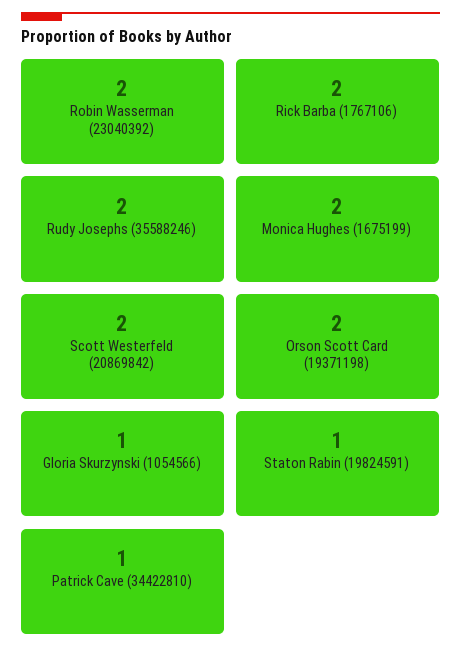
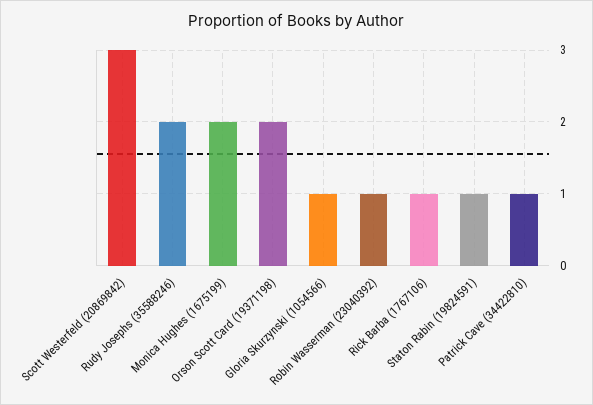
  {
-   "Robin Wasserman (23040392)": 2,
+   "Robin Wasserman (23040392)": 1,
-   "Rick Barba (1767106)": 2,
+   "Rick Barba (1767106)": 1,
    "Rudy Josephs (35588246)": 2,
    "Monica Hughes (1675199)": 2,
-   "Scott Westerfeld (20869842)": 2,
+   "Scott Westerfeld (20869842)": 3,
    "Orson Scott Card (19371198)": 2,
    "Gloria Skurzynski (1054566)": 1,
    "Staton Rabin (19824591)": 1,
    "Patrick Cave (34422810)": 1
  }

